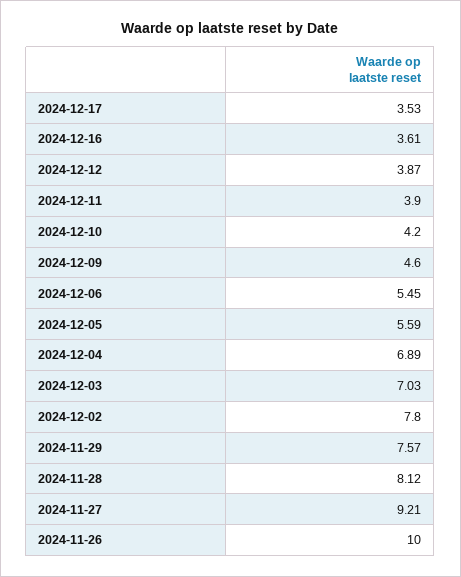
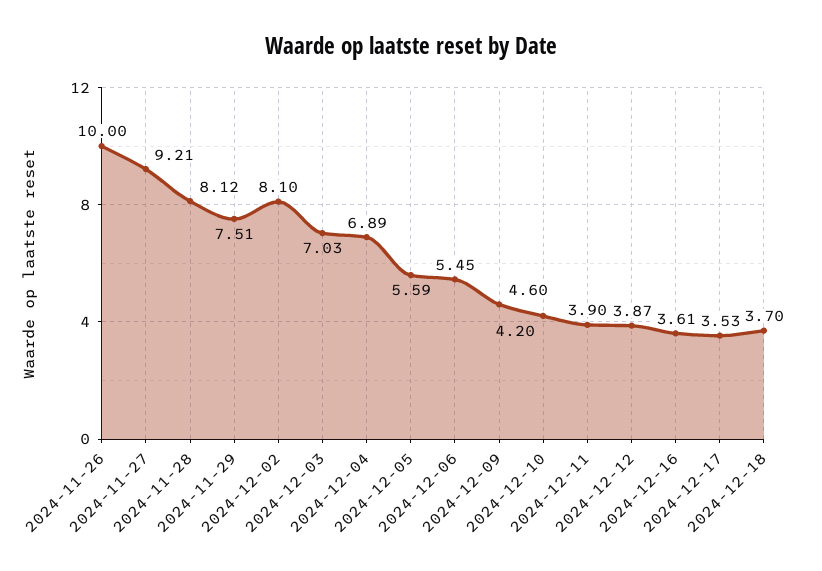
  {
    "2024-12-17": 3.53,
    "2024-12-16": 3.61,
    "2024-12-12": 3.87,
    "2024-12-11": 3.9,
    "2024-12-10": 4.2,
    "2024-12-09": 4.6,
    "2024-12-06": 5.45,
    "2024-12-05": 5.59,
    "2024-12-04": 6.89,
    "2024-12-03": 7.03,
-   "2024-12-02": 7.8,
+   "2024-12-02": 8.1,
-   "2024-11-29": 7.57,
+   "2024-11-29": 7.51,
    "2024-11-28": 8.12,
    "2024-11-27": 9.21,
-   "2024-11-26": 10
+   "2024-11-26": 10,
+   "2024-12-18": 3.7
  }

